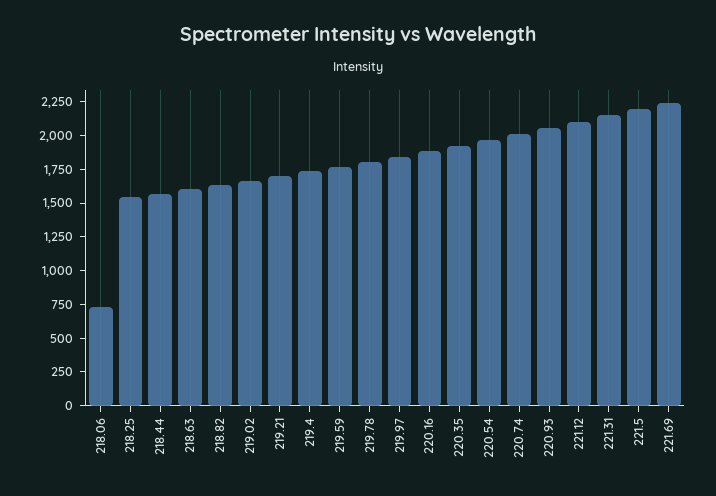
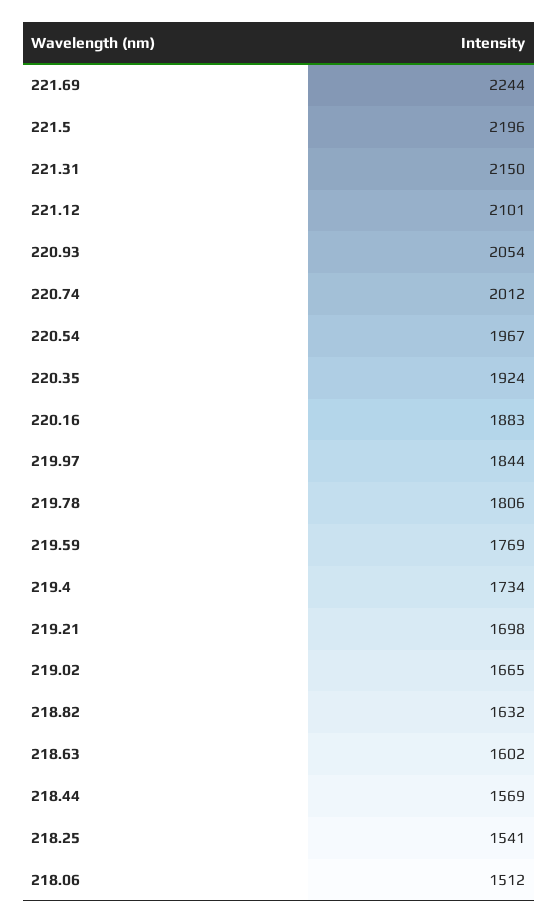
  {
-   "218.06": 750,
+   "218.06": 1512,
    "218.25": 1541,
    "218.44": 1569,
    "218.63": 1602,
    "218.82": 1632,
    "219.02": 1665,
    "219.21": 1698,
    "219.4": 1734,
    "219.59": 1769,
    "219.78": 1806,
    "219.97": 1844,
    "220.16": 1883,
    "220.35": 1924,
    "220.54": 1967,
    "220.74": 2012,
    "220.93": 2054,
    "221.12": 2101,
    "221.31": 2150,
    "221.5": 2196,
    "221.69": 2244
  }

